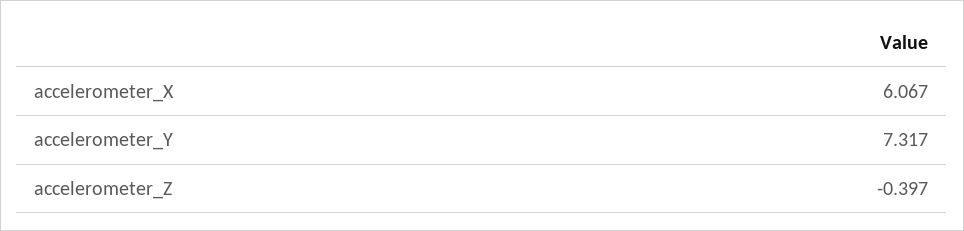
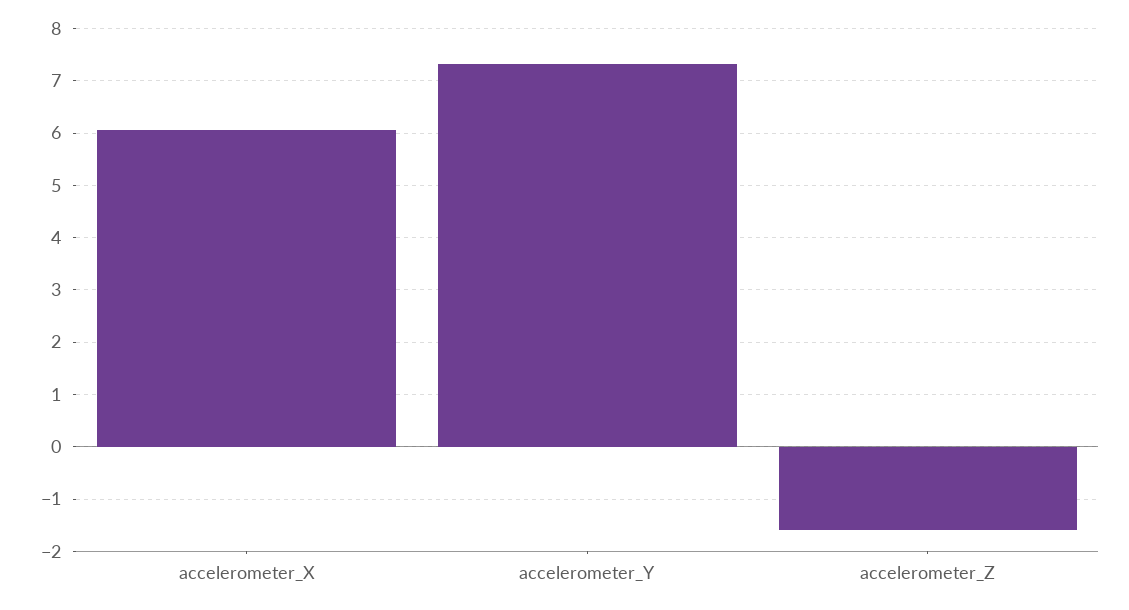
  {
    "accelerometer_X": 6.067,
    "accelerometer_Y": 7.317,
-   "accelerometer_Z": -0.397
+   "accelerometer_Z": -1.6
  }

